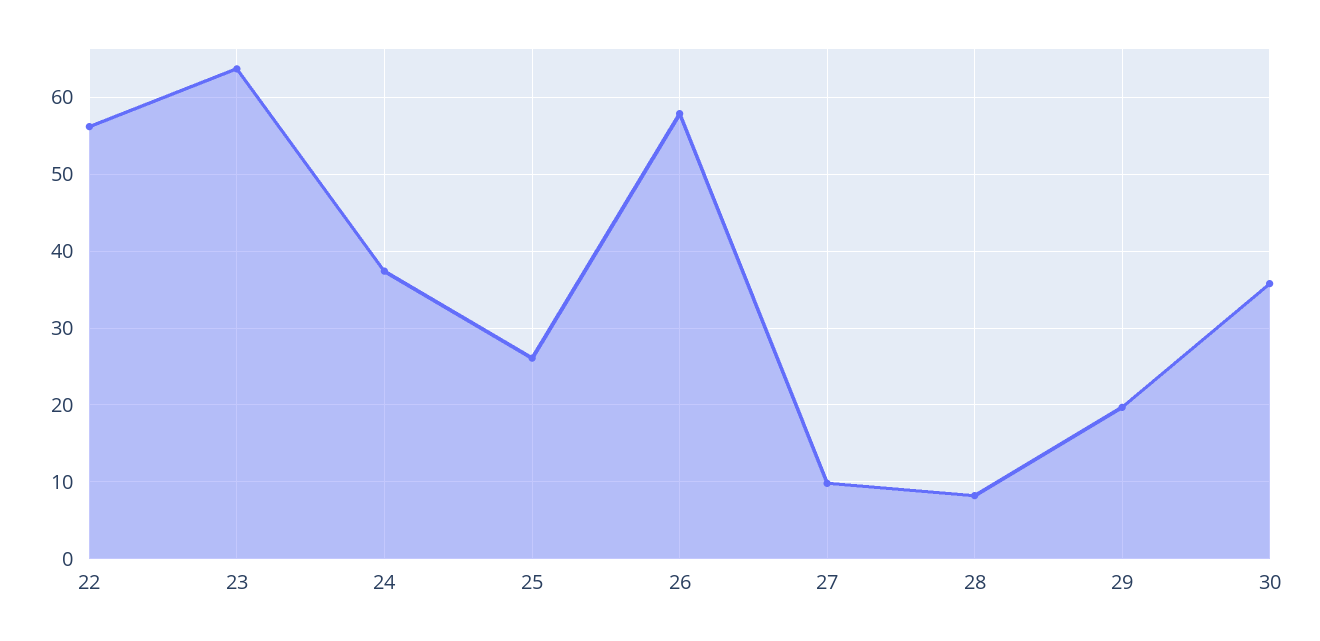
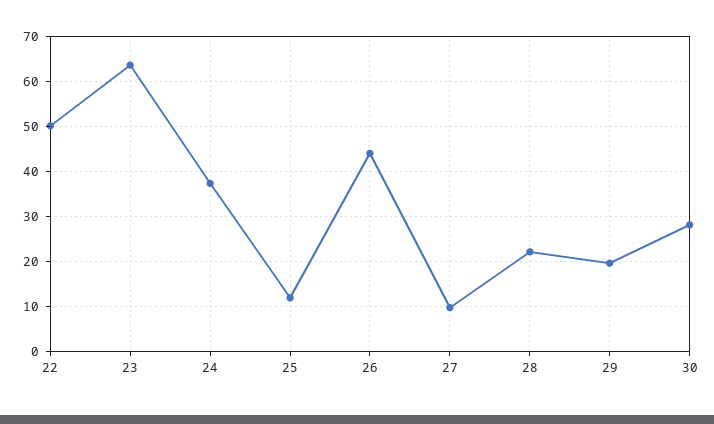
  {
-   "22": 56,
+   "22": 50,
    "23": 64,
    "24": 37,
-   "25": 26,
+   "25": 12,
-   "26": 58,
+   "26": 44,
    "27": 10,
-   "28": 8,
+   "28": 22,
    "29": 20,
-   "30": 36
+   "30": 28
  }

